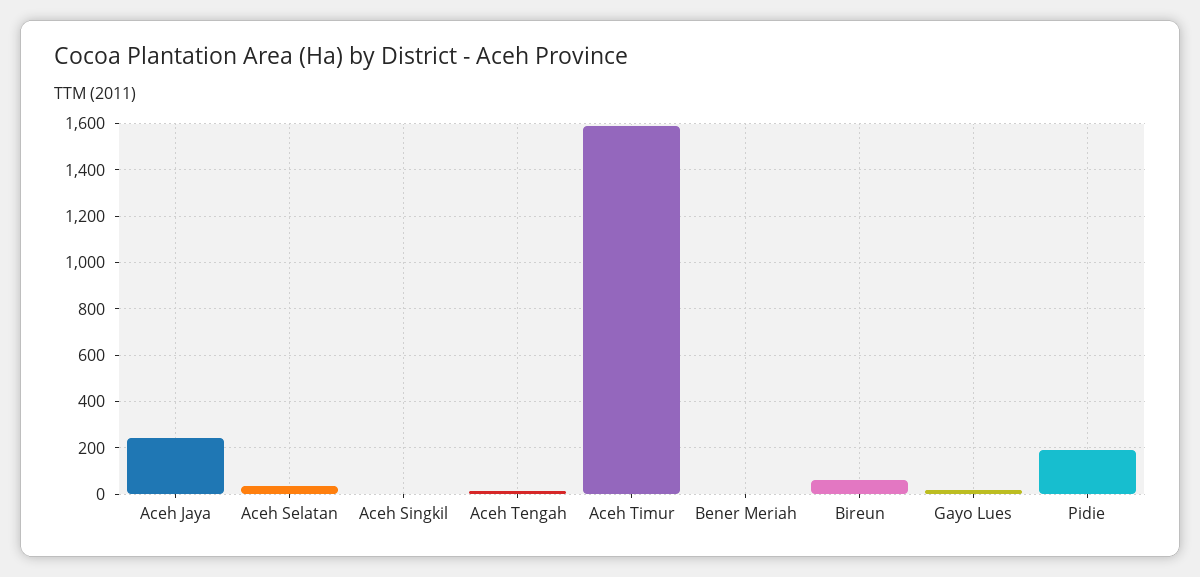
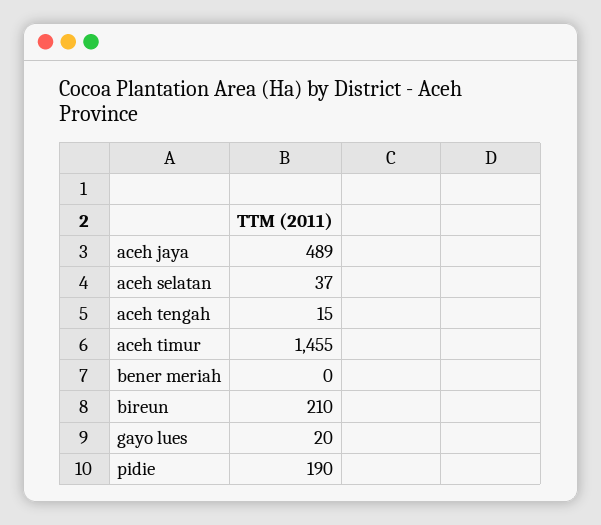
  {
-   "Aceh Jaya": 250,
+   "Aceh Jaya": 489,
    "Aceh Selatan": 37,
-   "Aceh Singkil": 0,
    "Aceh Tengah": 15,
-   "Aceh Timur": 1600,
+   "Aceh Timur": 1455,
    "Bener Meriah": 0,
-   "Bireun": 50,
+   "Bireun": 210,
    "Gayo Lues": 20,
    "Pidie": 190
  }

